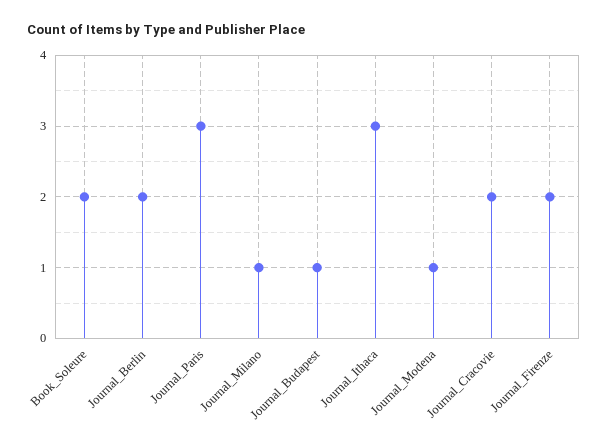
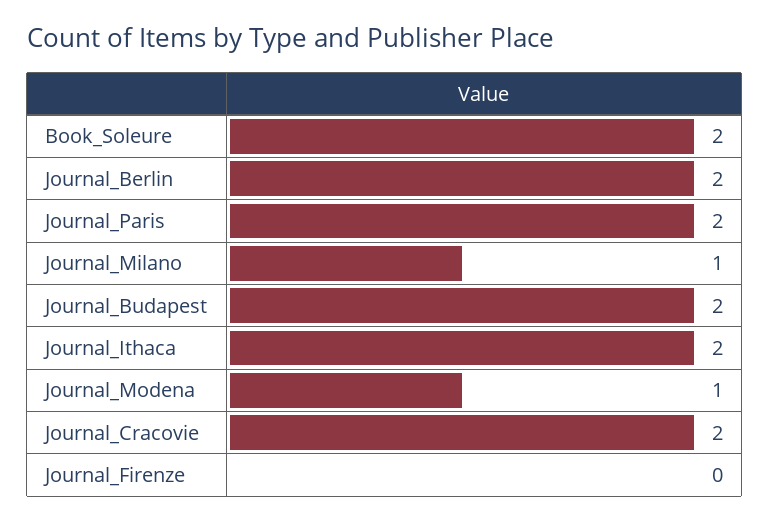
  {
    "Book_Soleure": 2,
    "Journal_Berlin": 2,
-   "Journal_Paris": 3,
+   "Journal_Paris": 2,
    "Journal_Milano": 1,
-   "Journal_Budapest": 1,
+   "Journal_Budapest": 2,
-   "Journal_Ithaca": 3,
+   "Journal_Ithaca": 2,
    "Journal_Modena": 1,
    "Journal_Cracovie": 2,
-   "Journal_Firenze": 2
+   "Journal_Firenze": 0
  }

